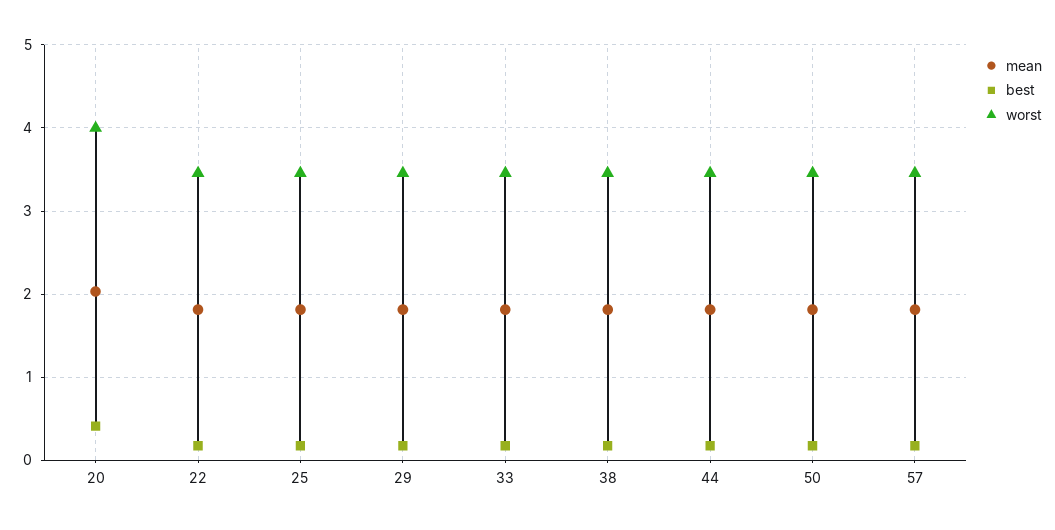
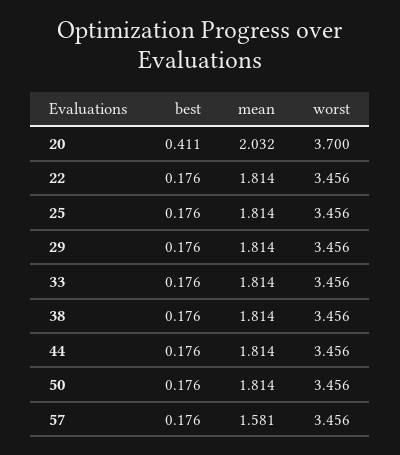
  {
    "mean": {
      "20": 2.032,
      "22": 1.814,
      "25": 1.814,
      "29": 1.814,
      "33": 1.814,
      "38": 1.814,
      "44": 1.814,
      "50": 1.814,
-     "57": 1.8
+     "57": 1.581
    },
    "best": {
      "20": 0.411,
      "22": 0.176,
      "25": 0.176,
      "29": 0.176,
      "33": 0.176,
      "38": 0.176,
      "44": 0.176,
      "50": 0.176,
      "57": 0.176
    },
    "worst": {
-     "20": 4,
+     "20": 3.7,
      "22": 3.456,
      "25": 3.456,
      "29": 3.456,
      "33": 3.456,
      "38": 3.456,
      "44": 3.456,
      "50": 3.456,
      "57": 3.456
    }
  }

